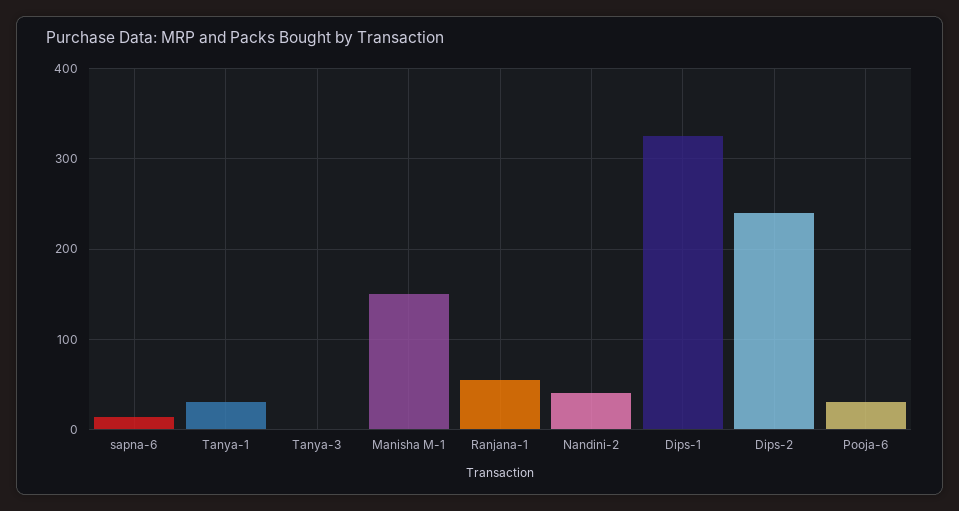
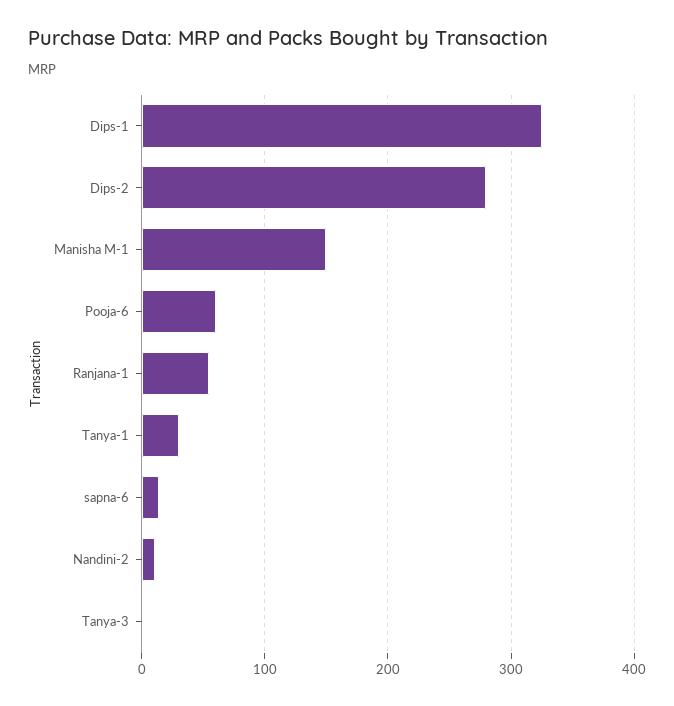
  {
    "sapna-6": 10,
    "Tanya-1": 30,
    "Tanya-3": 0,
    "Manisha M-1": 150,
    "Ranjana-1": 60,
-   "Nandini-2": 40,
+   "Nandini-2": 10,
    "Dips-1": 330,
-   "Dips-2": 240,
+   "Dips-2": 280,
-   "Pooja-6": 30
+   "Pooja-6": 60
  }

